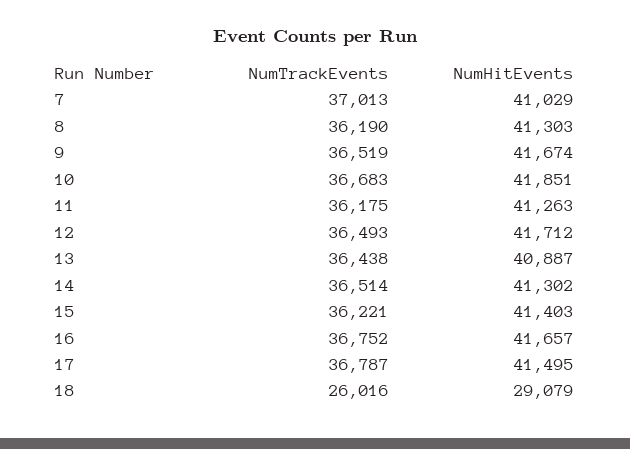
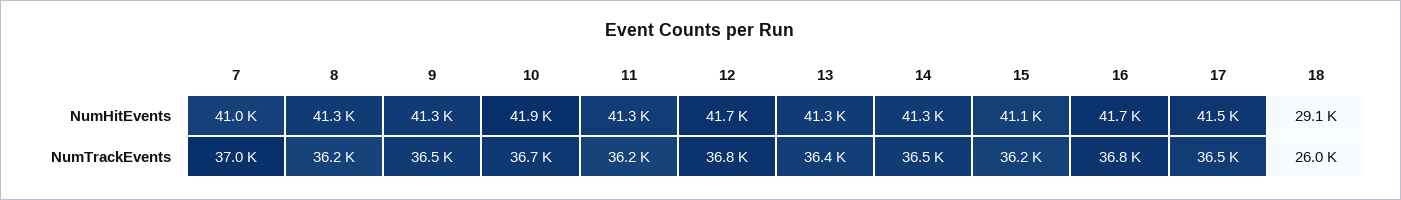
  {
    "NumTrackEvents": {
      "7": 37013,
      "8": 36190,
      "9": 36519,
      "10": 36683,
      "11": 36175,
-     "12": 36493,
+     "12": 36800,
      "13": 36438,
      "14": 36514,
      "15": 36221,
      "16": 36752,
-     "17": 36787,
+     "17": 36500,
      "18": 26016
    },
    "NumHitEvents": {
      "7": 41029,
      "8": 41303,
-     "9": 41674,
+     "9": 41300,
      "10": 41851,
      "11": 41263,
      "12": 41712,
-     "13": 40887,
+     "13": 41300,
      "14": 41302,
-     "15": 41403,
+     "15": 41100,
      "16": 41657,
      "17": 41495,
      "18": 29079
    }
  }

